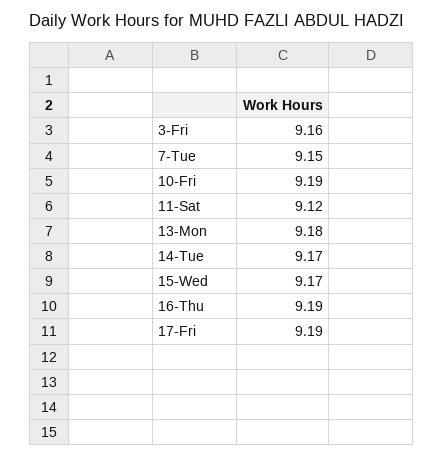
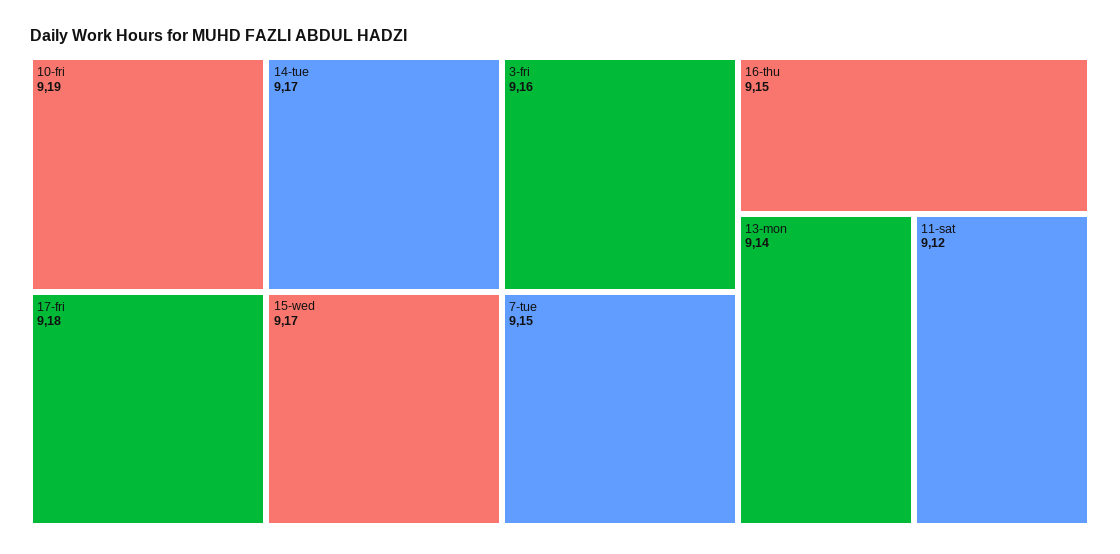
  {
    "3-Fri": 9.16,
    "7-Tue": 9.15,
    "10-Fri": 9.19,
    "11-Sat": 9.12,
-   "13-Mon": 9.18,
+   "13-Mon": 9.14,
    "14-Tue": 9.17,
    "15-Wed": 9.17,
-   "16-Thu": 9.19,
+   "16-Thu": 9.15,
-   "17-Fri": 9.19
+   "17-Fri": 9.18
  }

